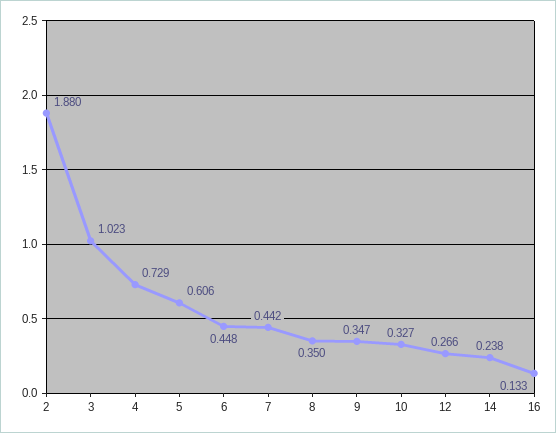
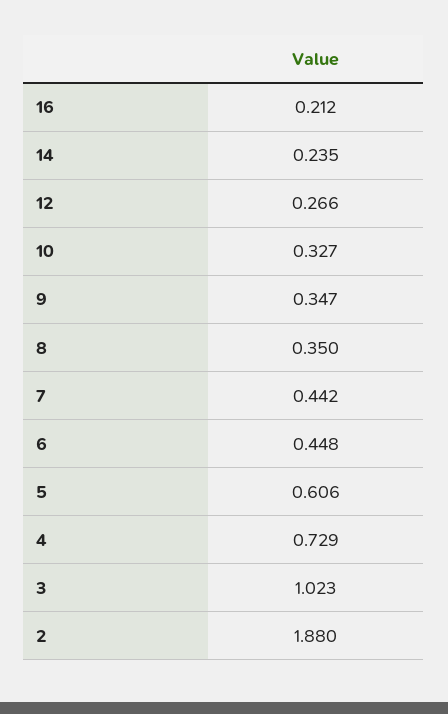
  {
    "2": 1.88,
    "3": 1.023,
    "4": 0.729,
    "5": 0.606,
    "6": 0.448,
    "7": 0.442,
    "8": 0.35,
    "9": 0.347,
    "10": 0.327,
    "12": 0.266,
-   "14": 0.238,
+   "14": 0.235,
-   "16": 0.133
+   "16": 0.212
  }

